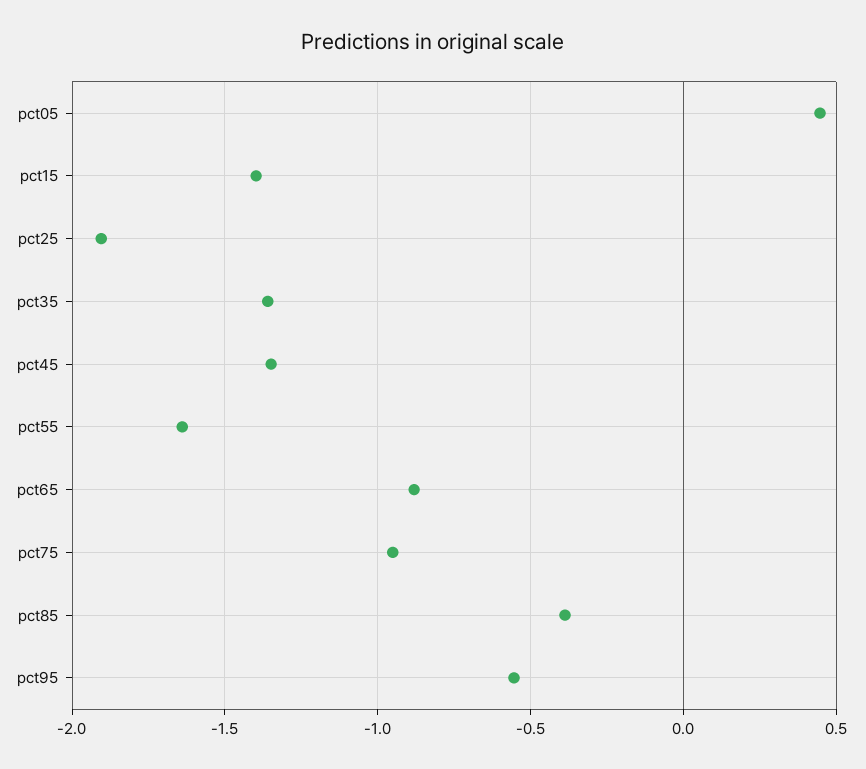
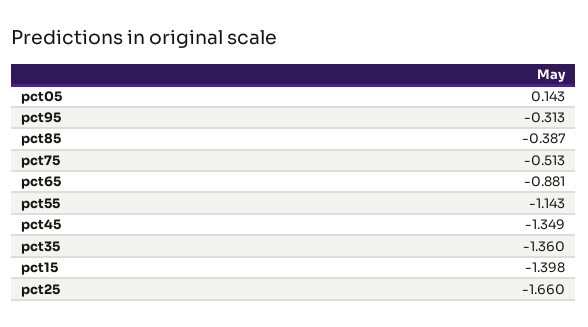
  {
-   "pct05": 0.45,
+   "pct05": 0.143,
    "pct15": -1.398,
-   "pct25": -1.9,
+   "pct25": -1.66,
    "pct35": -1.36,
    "pct45": -1.349,
-   "pct55": -1.65,
+   "pct55": -1.143,
    "pct65": -0.881,
-   "pct75": -0.95,
+   "pct75": -0.513,
    "pct85": -0.387,
-   "pct95": -0.55
+   "pct95": -0.313
  }

